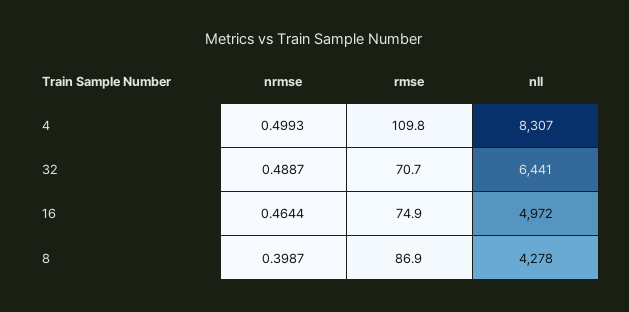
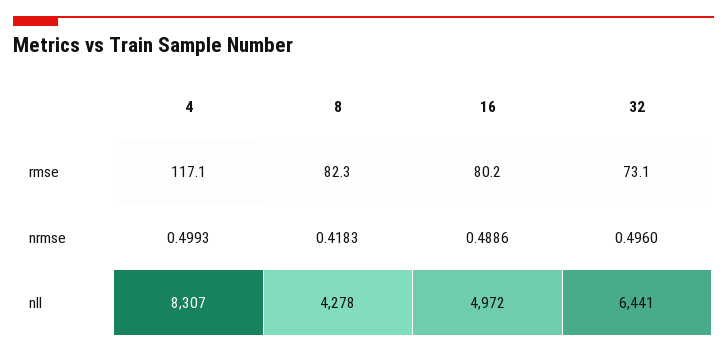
  {
    "nrmse": {
      "4": 0.4993,
-     "32": 0.4887,
+     "32": 0.496,
-     "16": 0.4644,
+     "16": 0.4886,
-     "8": 0.3987
+     "8": 0.4183
    },
    "rmse": {
-     "4": 109.8,
+     "4": 117.1,
-     "32": 70.7,
+     "32": 73.1,
-     "16": 74.9,
+     "16": 80.2,
-     "8": 86.9
+     "8": 82.3
    },
    "nll": {
      "4": 8307,
      "32": 6441,
      "16": 4972,
      "8": 4278
    }
  }

